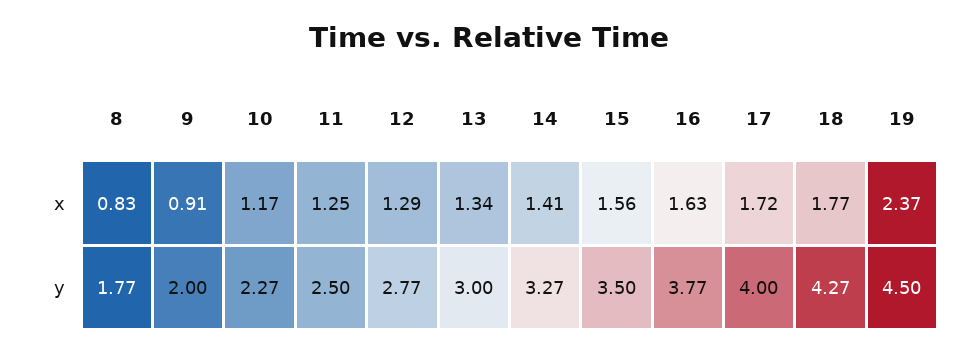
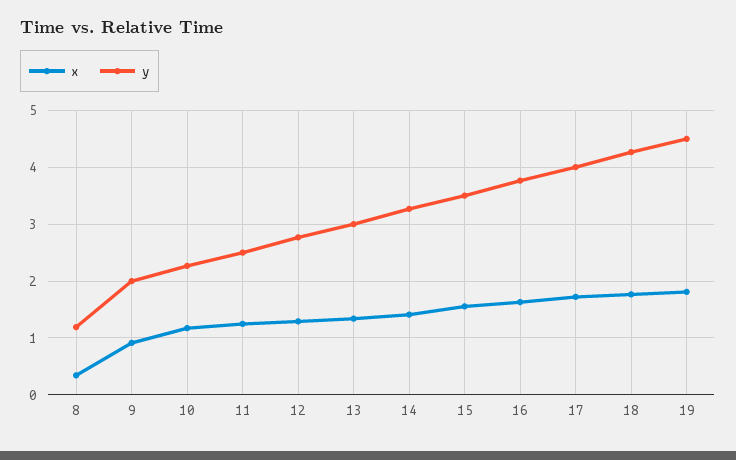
  {
    "x": {
-     "8": 0.83,
+     "8": 0.4,
      "9": 0.91,
      "10": 1.17,
      "11": 1.25,
      "12": 1.29,
      "13": 1.34,
      "14": 1.41,
      "15": 1.56,
      "16": 1.63,
      "17": 1.72,
      "18": 1.77,
-     "19": 2.37
+     "19": 1.8
    },
    "y": {
-     "8": 1.77,
+     "8": 1.2,
      "9": 2,
      "10": 2.27,
      "11": 2.5,
      "12": 2.77,
      "13": 3,
      "14": 3.27,
      "15": 3.5,
      "16": 3.77,
      "17": 4,
      "18": 4.27,
      "19": 4.5
    }
  }

